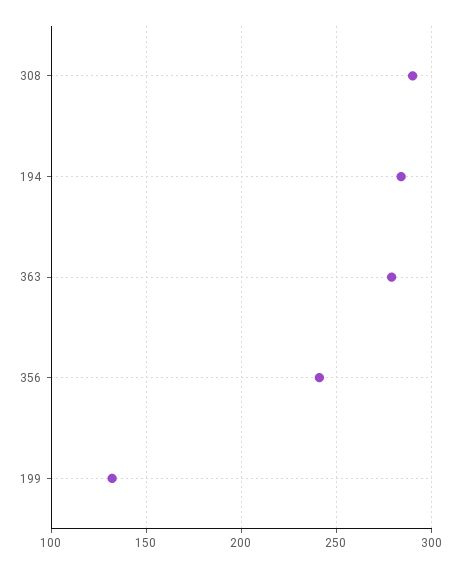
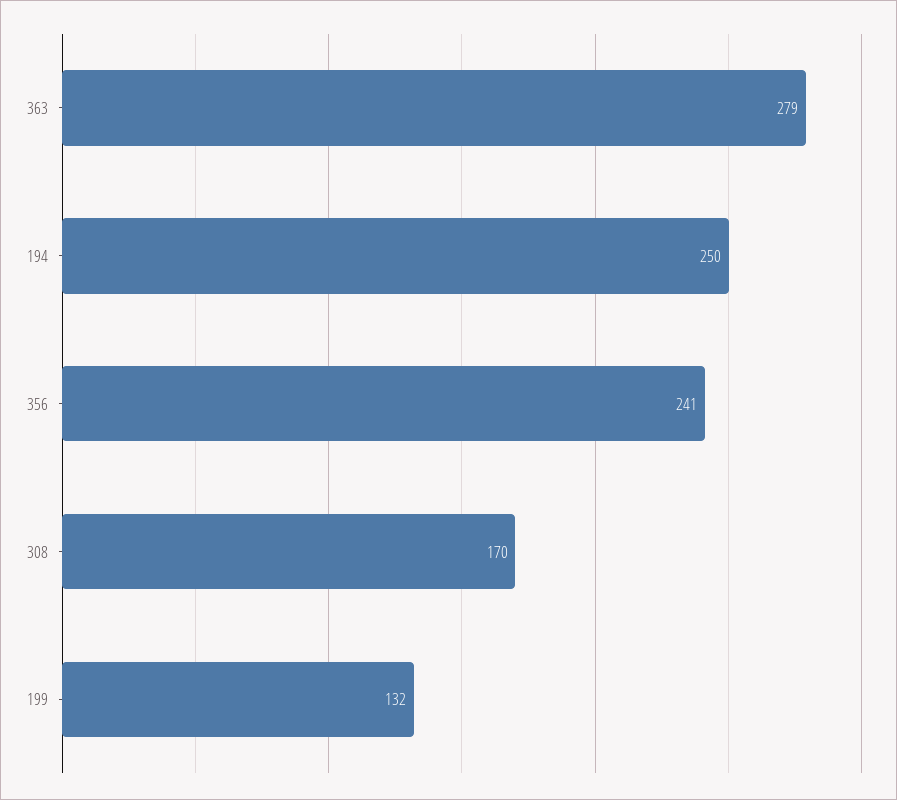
  {
-   "308": 290,
+   "308": 170,
-   "194": 285,
+   "194": 250,
    "363": 279,
    "356": 241,
    "199": 132
  }

